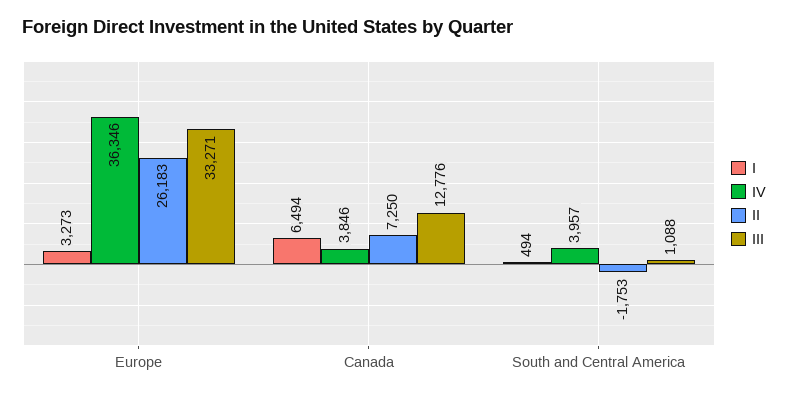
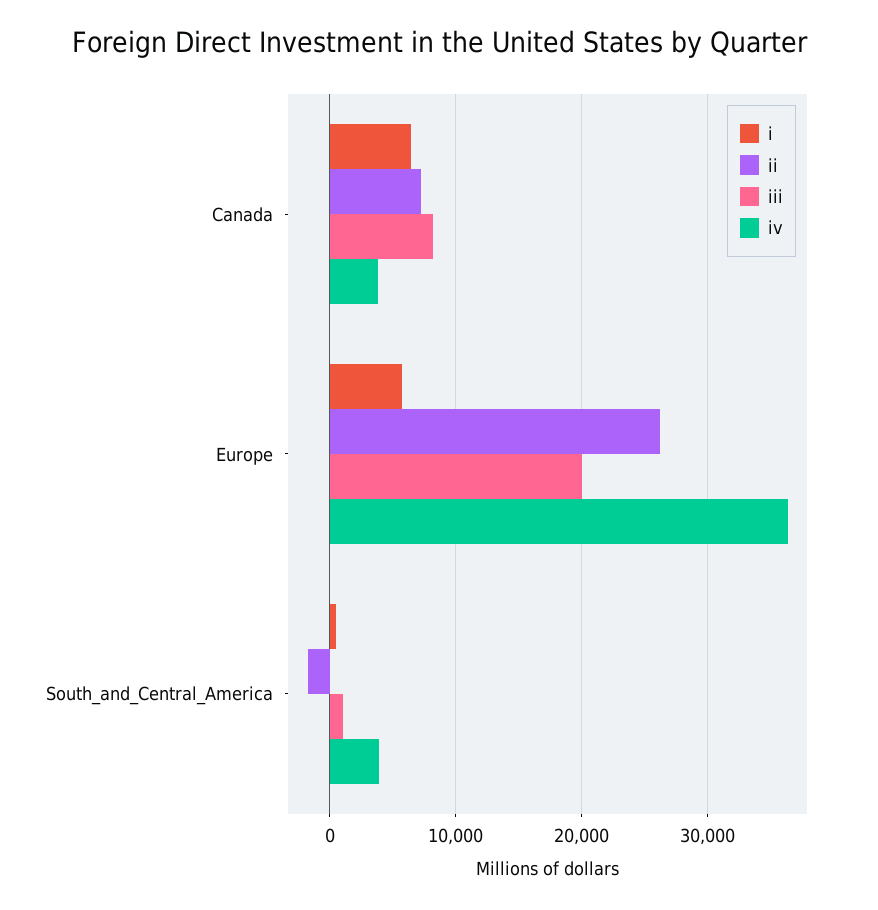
  {
    "I": {
-     "Europe": 3273,
+     "Europe": 6000,
      "Canada": 6494,
      "South and Central America": 494
    },
    "IV": {
      "Europe": 36346,
      "Canada": 3846,
      "South and Central America": 3957
    },
    "II": {
      "Europe": 26183,
      "Canada": 7250,
      "South and Central America": -1753
    },
    "III": {
-     "Europe": 33271,
+     "Europe": 20000,
-     "Canada": 12776,
+     "Canada": 8000,
      "South and Central America": 1088
    }
  }

